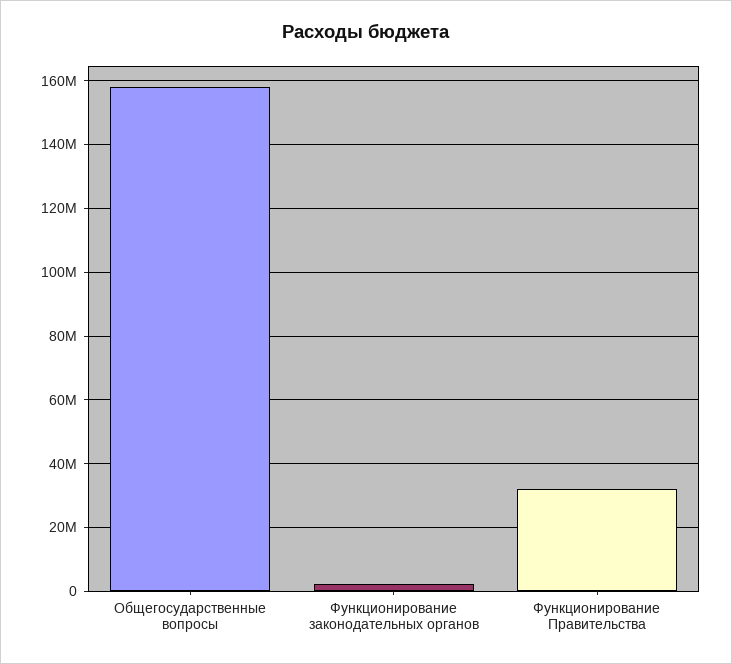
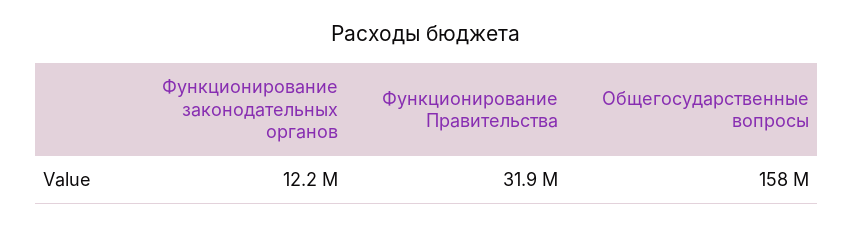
  {
    "Общегосударственные вопросы": 158000000,
-   "Функционирование законодательных органов": 2000000,
+   "Функционирование законодательных органов": 12200000,
    "Функционирование Правительства": 31900000
  }

